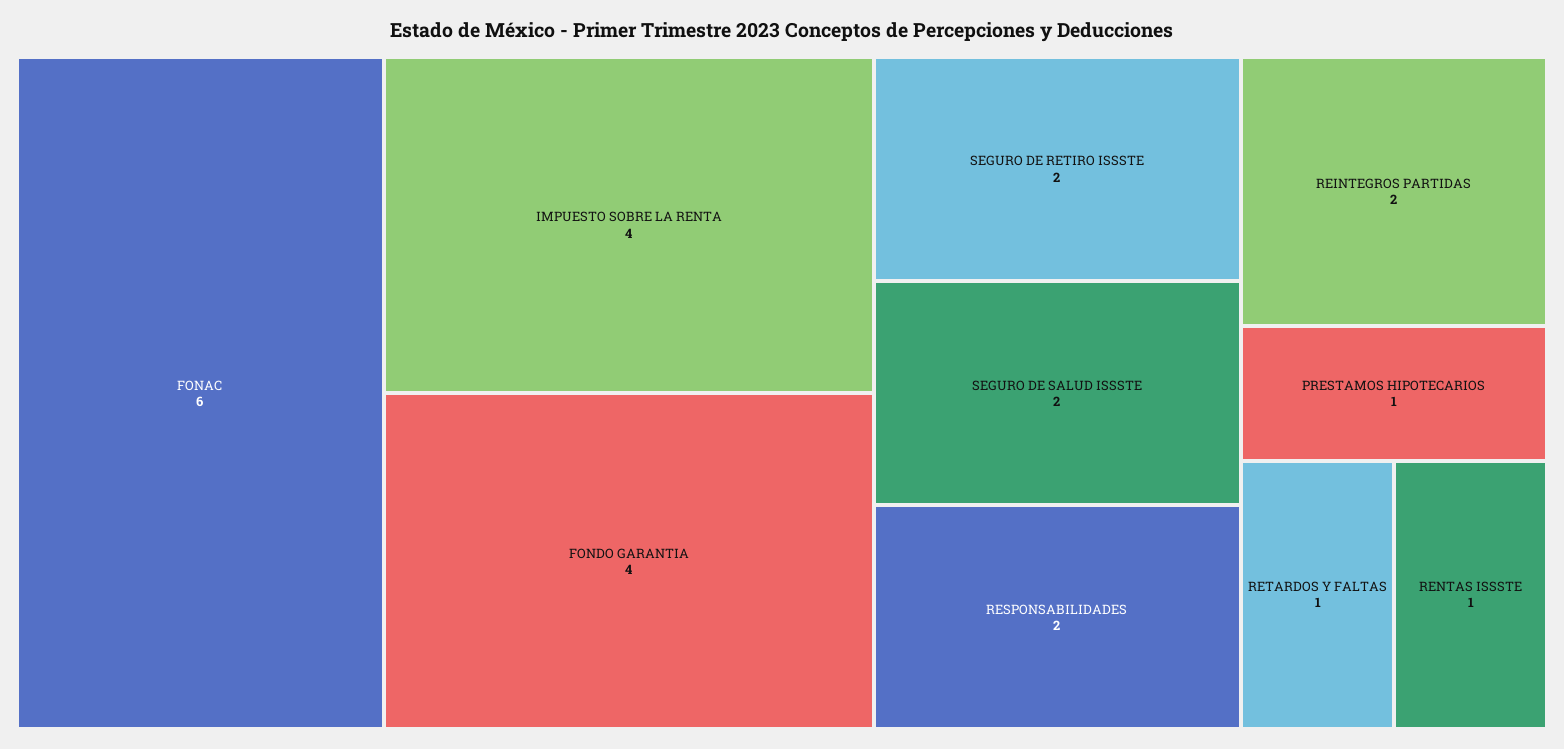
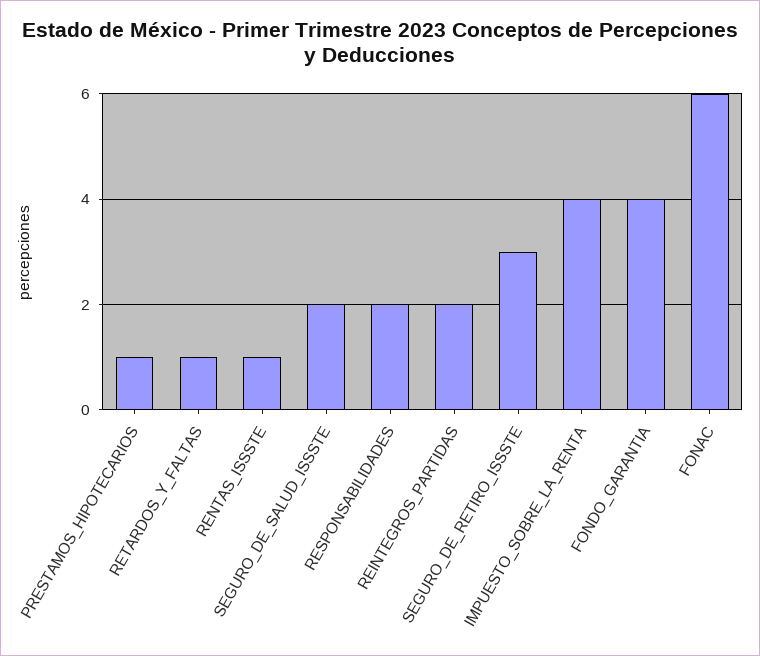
  {
    "FONAC": 6,
    "IMPUESTO SOBRE LA RENTA": 4,
    "FONDO GARANTIA": 4,
-   "SEGURO DE RETIRO ISSSTE": 2,
+   "SEGURO DE RETIRO ISSSTE": 3,
    "SEGURO DE SALUD ISSSTE": 2,
    "RESPONSABILIDADES": 2,
    "REINTEGROS PARTIDAS": 2,
    "PRESTAMOS HIPOTECARIOS": 1,
    "RETARDOS Y FALTAS": 1,
    "RENTAS ISSSTE": 1
  }

